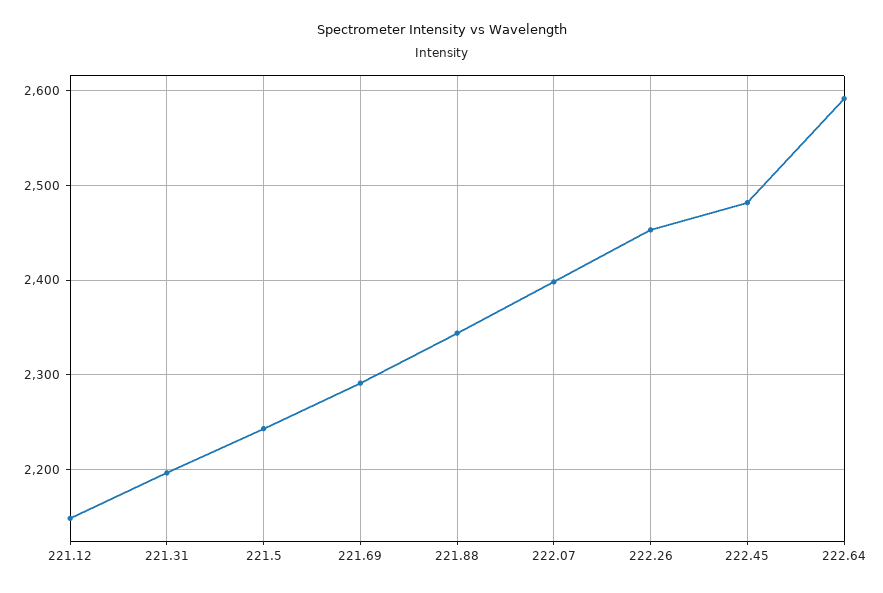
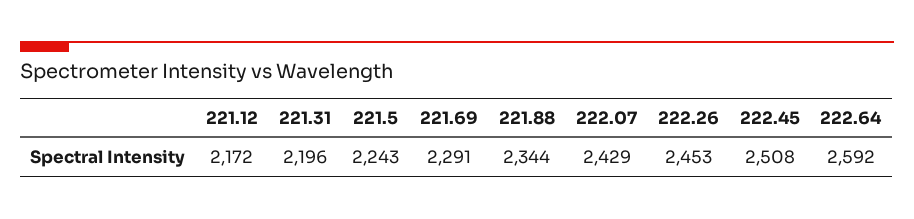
  {
-   "221.12": 2150,
+   "221.12": 2172,
    "221.31": 2196,
    "221.5": 2243,
    "221.69": 2291,
    "221.88": 2344,
-   "222.07": 2400,
+   "222.07": 2429,
    "222.26": 2453,
-   "222.45": 2480,
+   "222.45": 2508,
    "222.64": 2592
  }

